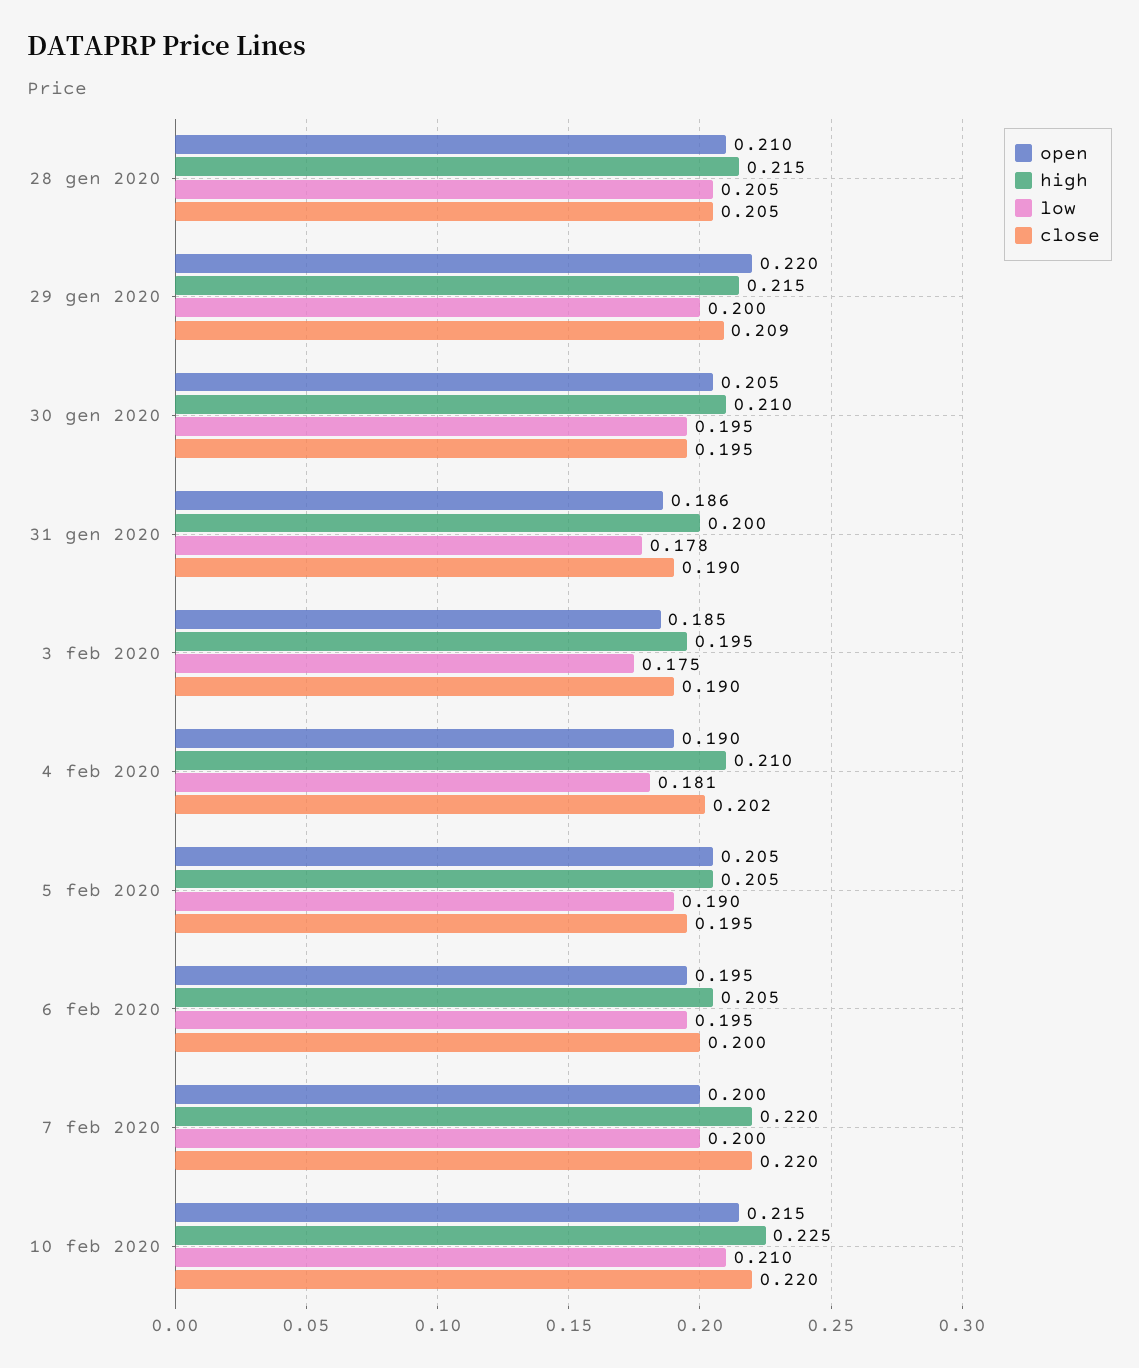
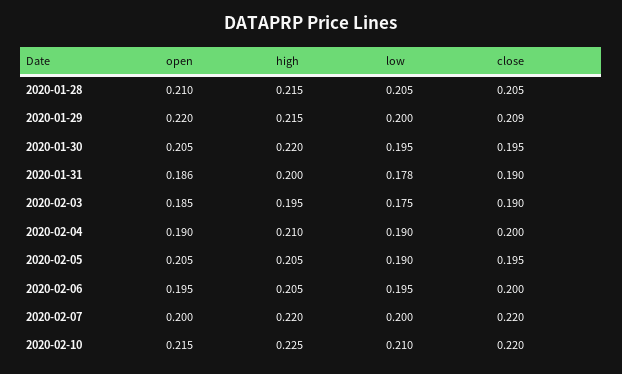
  {
    "open": {
      "28 gen 2020": 0.21,
      "29 gen 2020": 0.22,
      "30 gen 2020": 0.205,
      "31 gen 2020": 0.186,
      "3 feb 2020": 0.185,
      "4 feb 2020": 0.19,
      "5 feb 2020": 0.205,
      "6 feb 2020": 0.195,
      "7 feb 2020": 0.2,
      "10 feb 2020": 0.215
    },
    "high": {
      "28 gen 2020": 0.215,
      "29 gen 2020": 0.215,
-     "30 gen 2020": 0.21,
+     "30 gen 2020": 0.22,
      "31 gen 2020": 0.2,
      "3 feb 2020": 0.195,
      "4 feb 2020": 0.21,
      "5 feb 2020": 0.205,
      "6 feb 2020": 0.205,
      "7 feb 2020": 0.22,
      "10 feb 2020": 0.225
    },
    "low": {
      "28 gen 2020": 0.205,
      "29 gen 2020": 0.2,
      "30 gen 2020": 0.195,
      "31 gen 2020": 0.178,
      "3 feb 2020": 0.175,
-     "4 feb 2020": 0.181,
+     "4 feb 2020": 0.19,
      "5 feb 2020": 0.19,
      "6 feb 2020": 0.195,
      "7 feb 2020": 0.2,
      "10 feb 2020": 0.21
    },
    "close": {
      "28 gen 2020": 0.205,
      "29 gen 2020": 0.209,
      "30 gen 2020": 0.195,
      "31 gen 2020": 0.19,
      "3 feb 2020": 0.19,
-     "4 feb 2020": 0.202,
+     "4 feb 2020": 0.2,
      "5 feb 2020": 0.195,
      "6 feb 2020": 0.2,
      "7 feb 2020": 0.22,
      "10 feb 2020": 0.22
    }
  }

